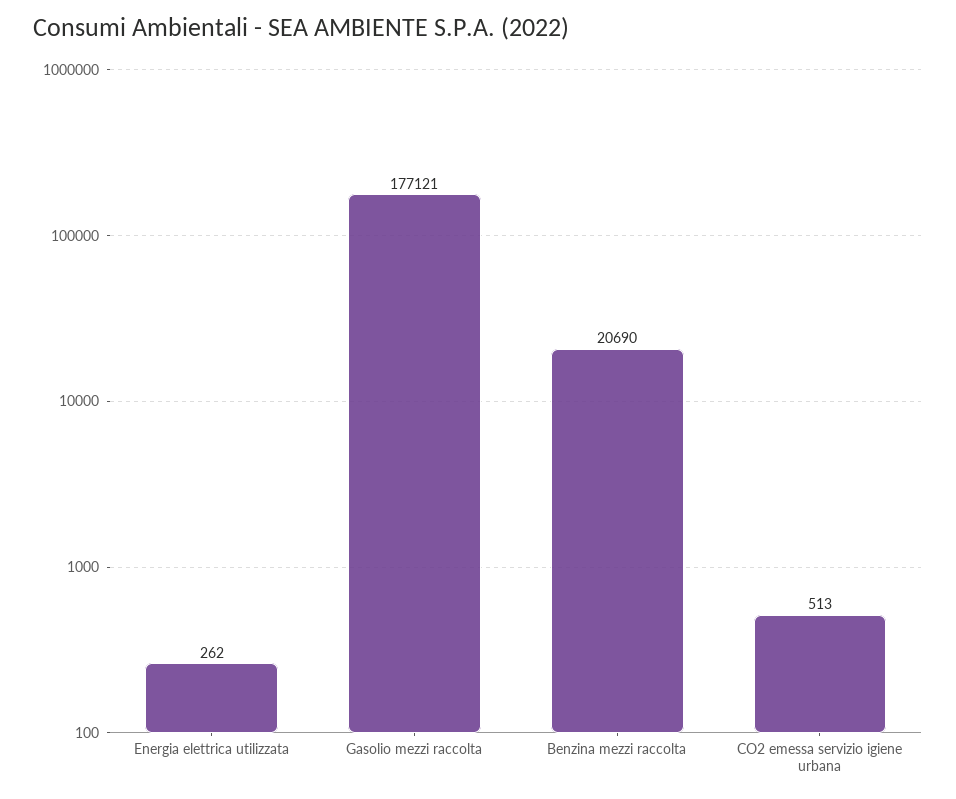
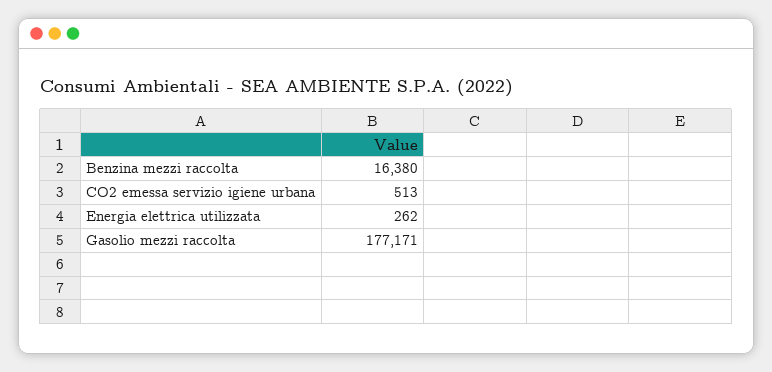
  {
    "Energia elettrica utilizzata": 262,
-   "Gasolio mezzi raccolta": 177121,
+   "Gasolio mezzi raccolta": 177171,
-   "Benzina mezzi raccolta": 20690,
+   "Benzina mezzi raccolta": 16380,
    "CO2 emessa servizio igiene urbana": 513
  }

